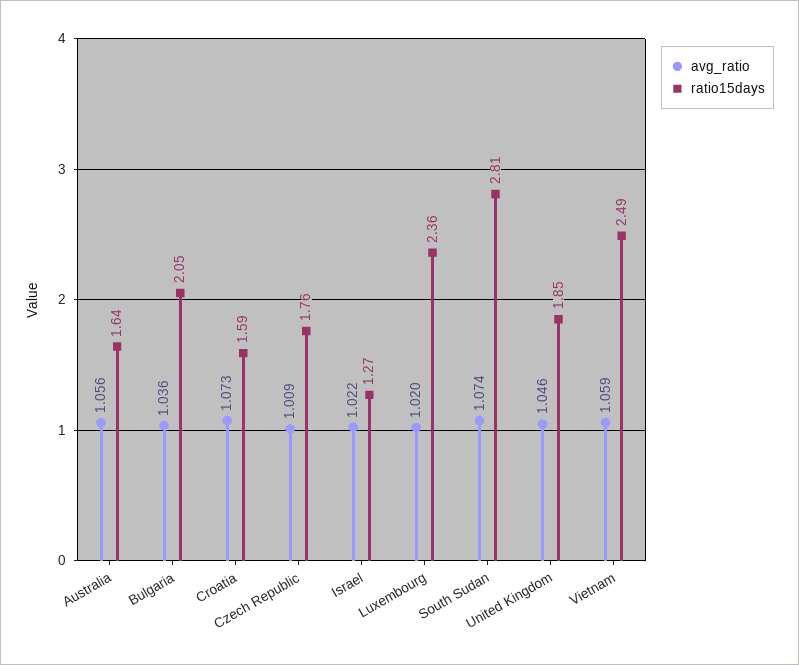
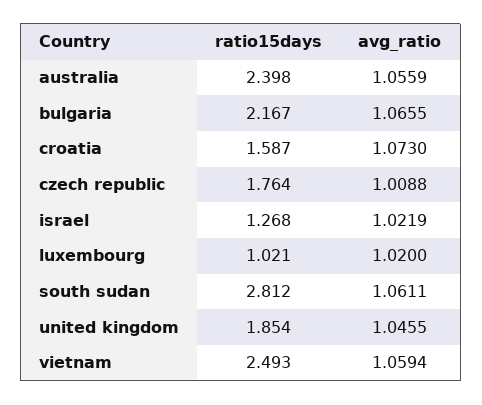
  {
    "avg_ratio": {
      "Australia": 1.0559,
-     "Bulgaria": 1.036,
+     "Bulgaria": 1.0655,
      "Croatia": 1.073,
      "Czech Republic": 1.0088,
      "Israel": 1.0219,
      "Luxembourg": 1.02,
-     "South Sudan": 1.074,
+     "South Sudan": 1.0611,
      "United Kingdom": 1.0455,
      "Vietnam": 1.0594
    },
    "ratio15days": {
-     "Australia": 1.64,
+     "Australia": 2.398,
-     "Bulgaria": 2.05,
+     "Bulgaria": 2.167,
      "Croatia": 1.587,
      "Czech Republic": 1.764,
      "Israel": 1.268,
-     "Luxembourg": 2.36,
+     "Luxembourg": 1.021,
      "South Sudan": 2.812,
      "United Kingdom": 1.854,
      "Vietnam": 2.493
    }
  }

